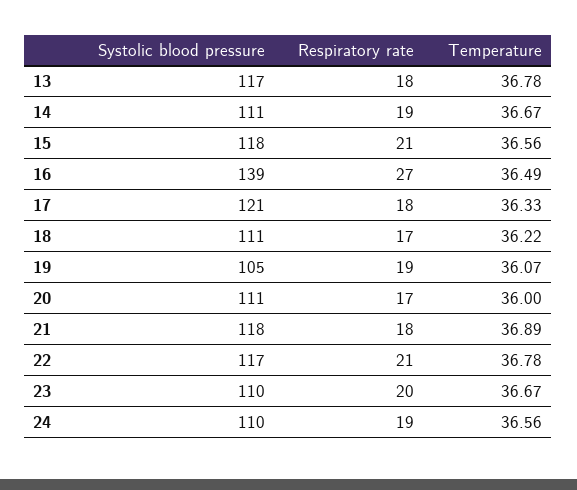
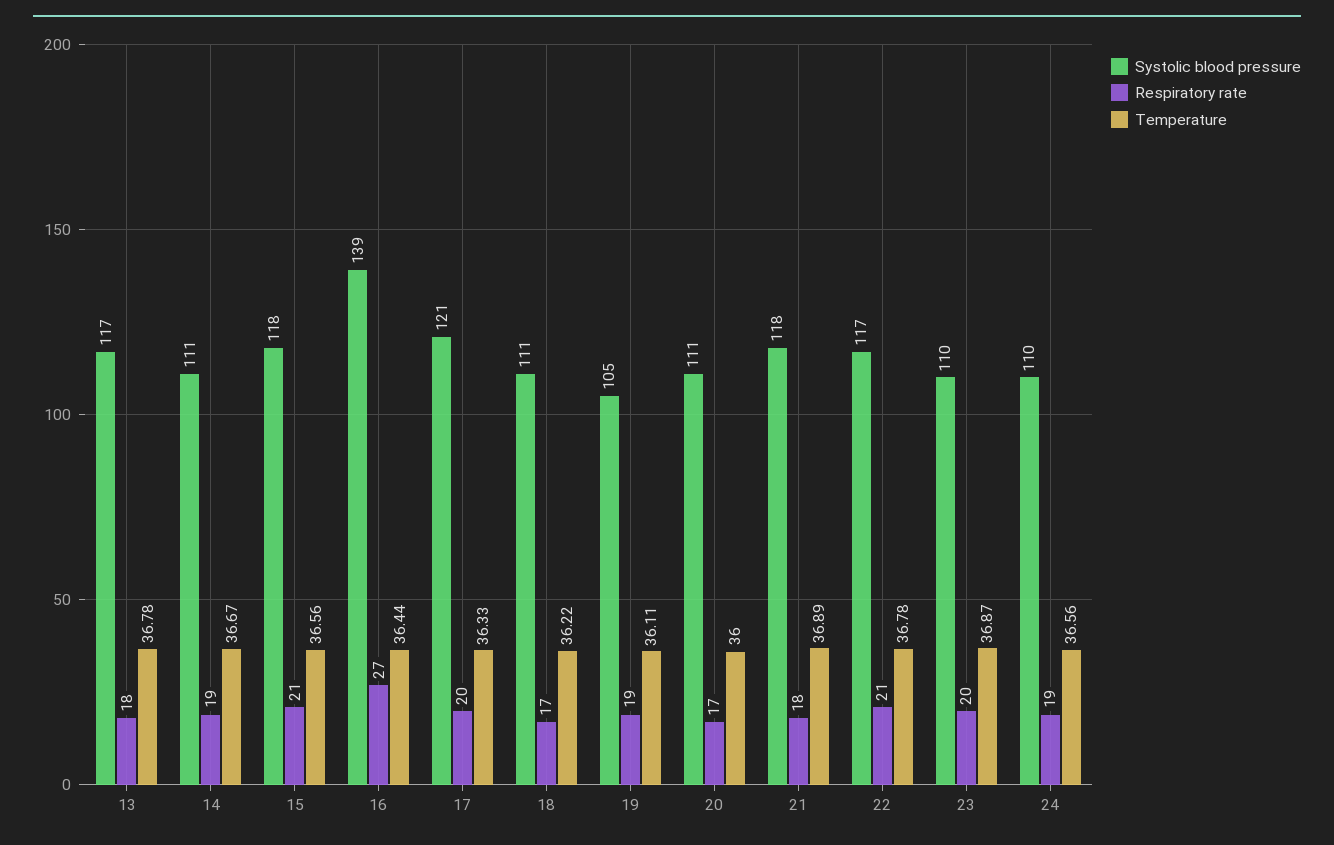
  {
    "Systolic blood pressure": {
      "13": 117,
      "14": 111,
      "15": 118,
      "16": 139,
      "17": 121,
      "18": 111,
      "19": 105,
      "20": 111,
      "21": 118,
      "22": 117,
      "23": 110,
      "24": 110
    },
    "Respiratory rate": {
      "13": 18,
      "14": 19,
      "15": 21,
      "16": 27,
-     "17": 18,
+     "17": 20,
      "18": 17,
      "19": 19,
      "20": 17,
      "21": 18,
      "22": 21,
      "23": 20,
      "24": 19
    },
    "Temperature": {
      "13": 36.78,
      "14": 36.67,
      "15": 36.56,
-     "16": 36.49,
+     "16": 36.44,
      "17": 36.33,
      "18": 36.22,
-     "19": 36.07,
+     "19": 36.11,
      "20": 36,
      "21": 36.89,
      "22": 36.78,
-     "23": 36.67,
+     "23": 36.87,
      "24": 36.56
    }
  }

